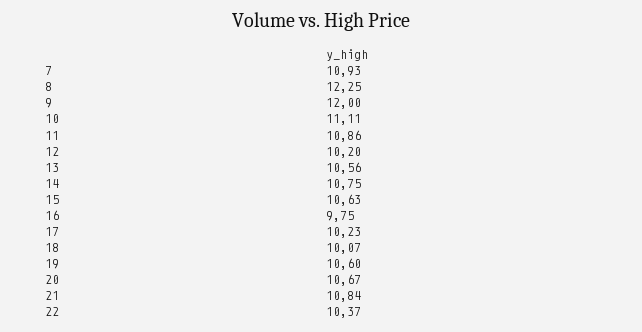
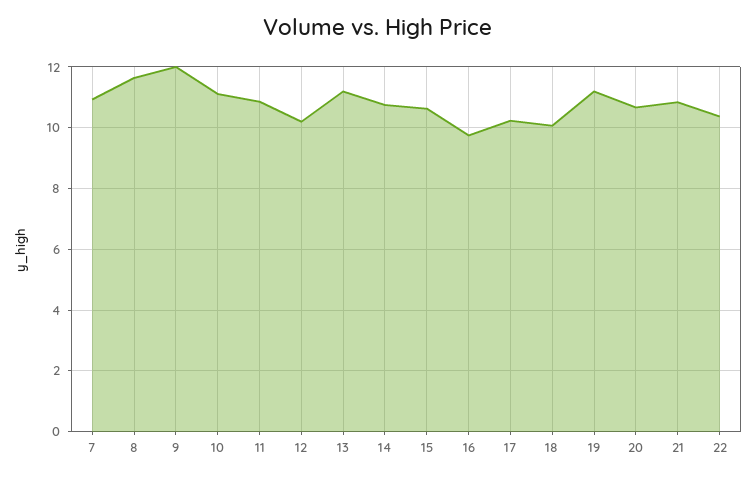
  {
    "7": 10.93,
-   "8": 12.25,
+   "8": 11.6,
    "9": 12,
    "10": 11.11,
    "11": 10.86,
    "12": 10.2,
-   "13": 10.56,
+   "13": 11.2,
    "14": 10.75,
    "15": 10.63,
    "16": 9.75,
    "17": 10.23,
    "18": 10.07,
-   "19": 10.6,
+   "19": 11.2,
    "20": 10.67,
    "21": 10.84,
    "22": 10.37
  }

